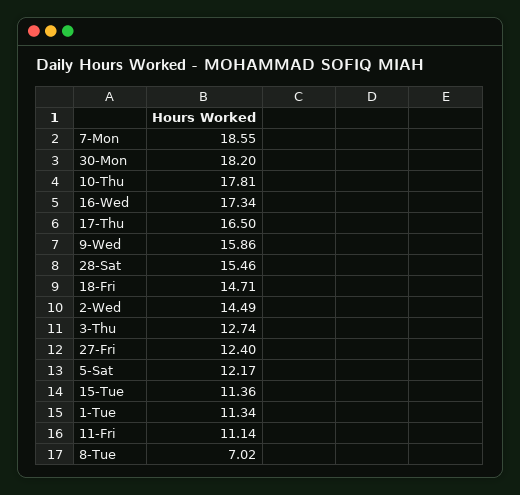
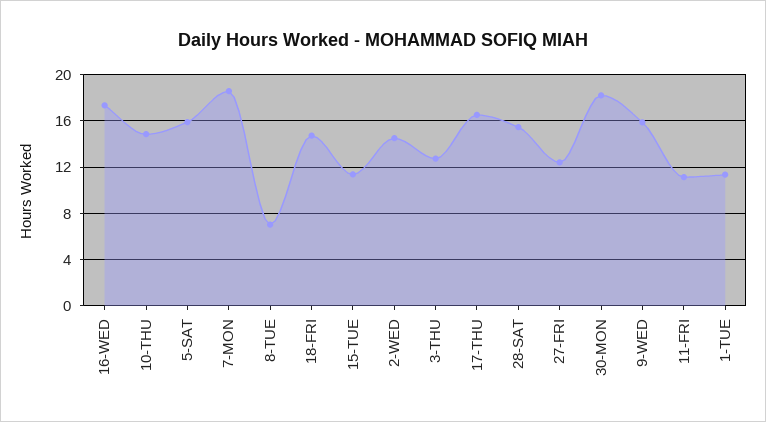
  {
    "7-Mon": 18.55,
    "30-Mon": 18.2,
-   "10-Thu": 17.81,
+   "10-Thu": 15,
    "16-Wed": 17.34,
    "17-Thu": 16.5,
    "9-Wed": 15.86,
    "28-Sat": 15.46,
    "18-Fri": 14.71,
    "2-Wed": 14.49,
    "3-Thu": 12.74,
    "27-Fri": 12.4,
-   "5-Sat": 12.17,
+   "5-Sat": 16,
    "15-Tue": 11.36,
    "1-Tue": 11.34,
    "11-Fri": 11.14,
    "8-Tue": 7.02
  }

